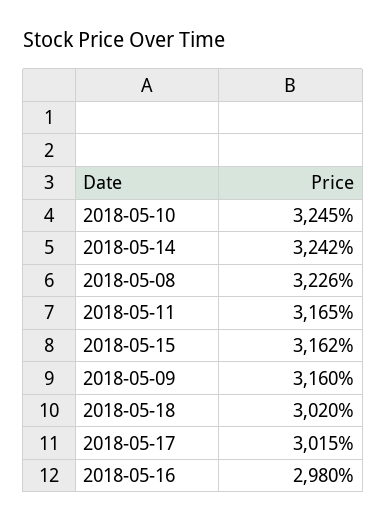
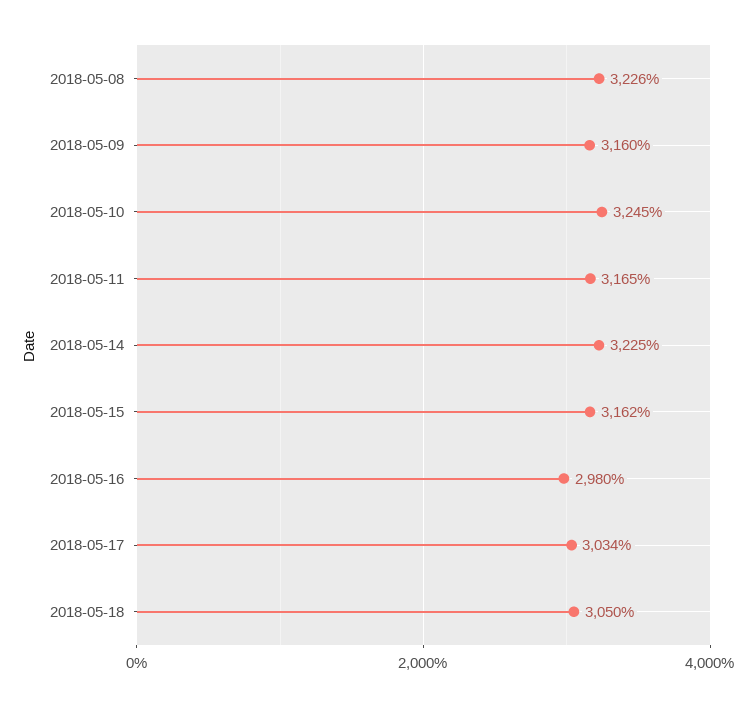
  {
    "2018-05-10": 3245,
-   "2018-05-14": 3242,
+   "2018-05-14": 3225,
    "2018-05-08": 3226,
    "2018-05-11": 3165,
    "2018-05-15": 3162,
    "2018-05-09": 3160,
-   "2018-05-18": 3020,
+   "2018-05-18": 3050,
-   "2018-05-17": 3015,
+   "2018-05-17": 3034,
    "2018-05-16": 2980
  }

